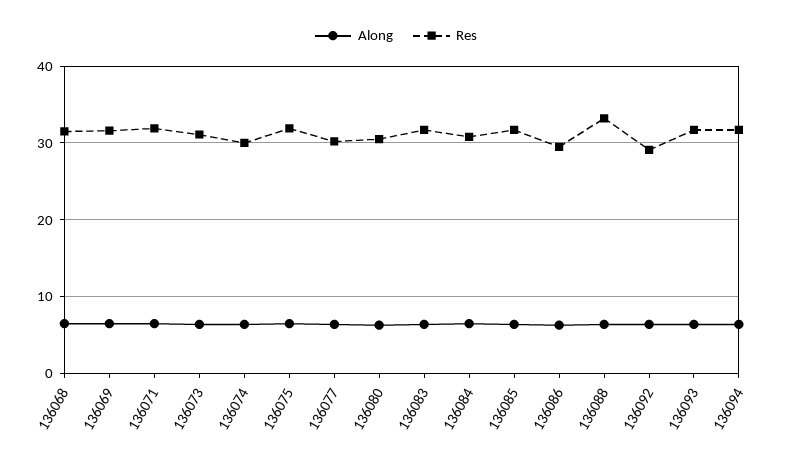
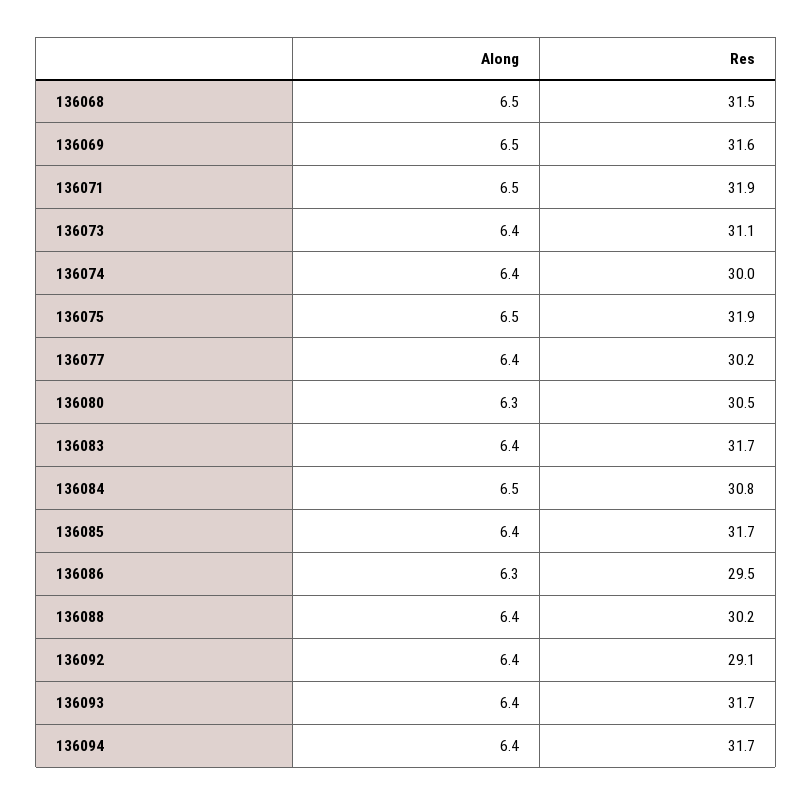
  {
    "Along": {
      "136068": 6.5,
      "136069": 6.5,
      "136071": 6.5,
      "136073": 6.4,
      "136074": 6.4,
      "136075": 6.5,
      "136077": 6.4,
      "136080": 6.3,
      "136083": 6.4,
      "136084": 6.5,
      "136085": 6.4,
      "136086": 6.3,
      "136088": 6.4,
      "136092": 6.4,
      "136093": 6.4,
      "136094": 6.4
    },
    "Res": {
      "136068": 31.5,
      "136069": 31.6,
      "136071": 31.9,
      "136073": 31.1,
      "136074": 30,
      "136075": 31.9,
      "136077": 30.2,
      "136080": 30.5,
      "136083": 31.7,
      "136084": 30.8,
      "136085": 31.7,
      "136086": 29.5,
-     "136088": 33,
+     "136088": 30.2,
      "136092": 29.1,
      "136093": 31.7,
      "136094": 31.7
    }
  }

